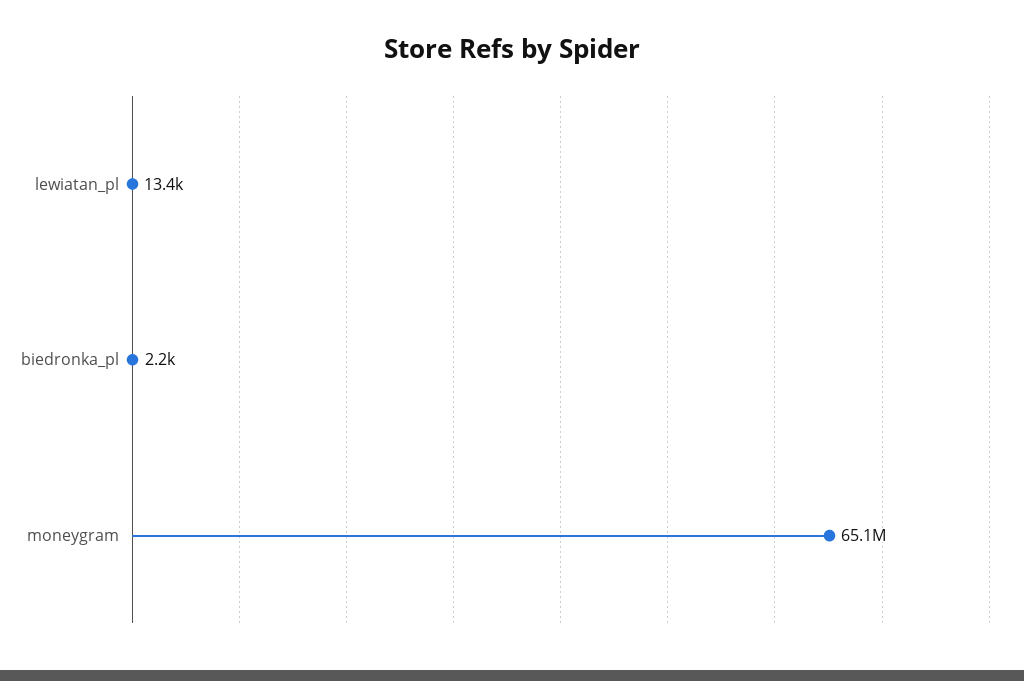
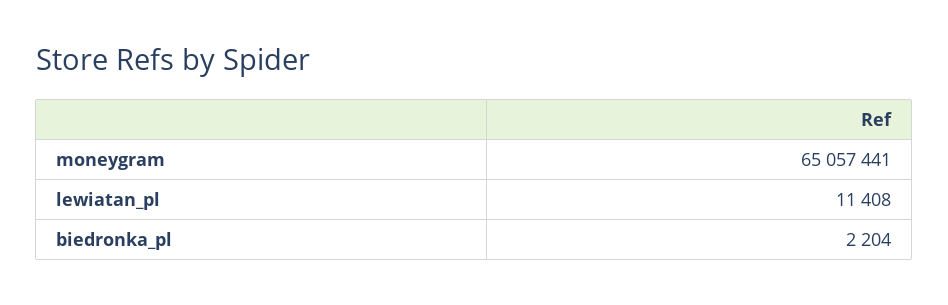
  {
-   "lewiatan_pl": 13400,
+   "lewiatan_pl": 11408,
    "biedronka_pl": 2204,
    "moneygram": 65057441
  }

